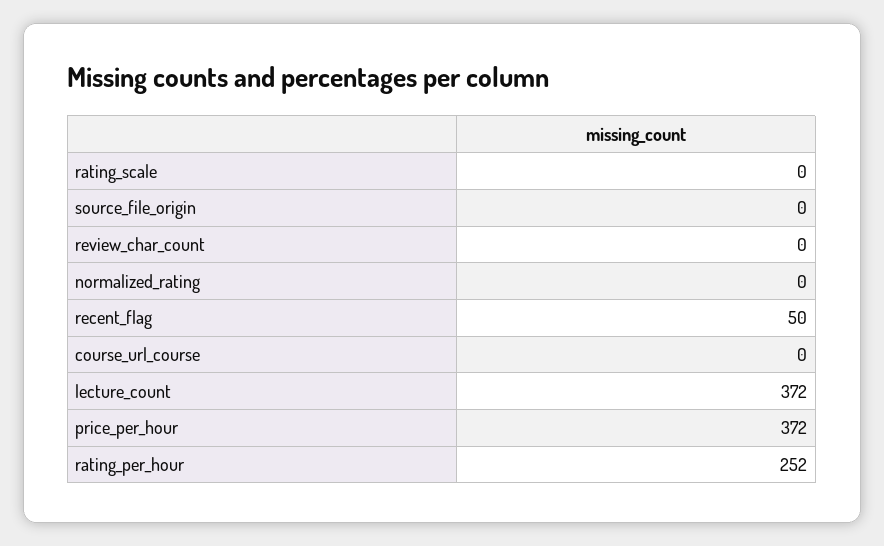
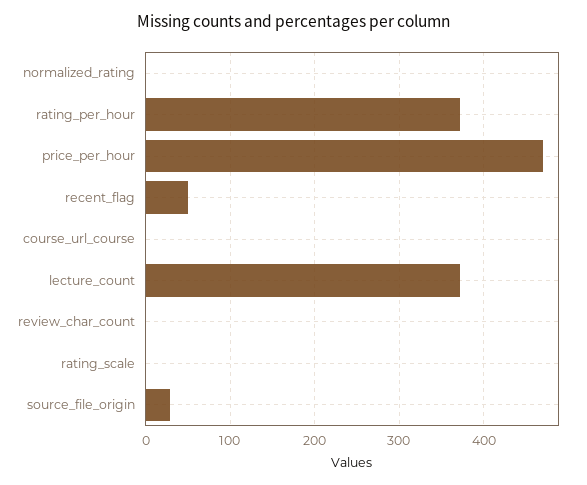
  {
    "rating_scale": 0,
-   "source_file_origin": 0,
+   "source_file_origin": 30,
    "review_char_count": 0,
    "normalized_rating": 0,
    "recent_flag": 50,
    "course_url_course": 0,
    "lecture_count": 372,
-   "price_per_hour": 372,
+   "price_per_hour": 470,
-   "rating_per_hour": 252
+   "rating_per_hour": 370
  }

